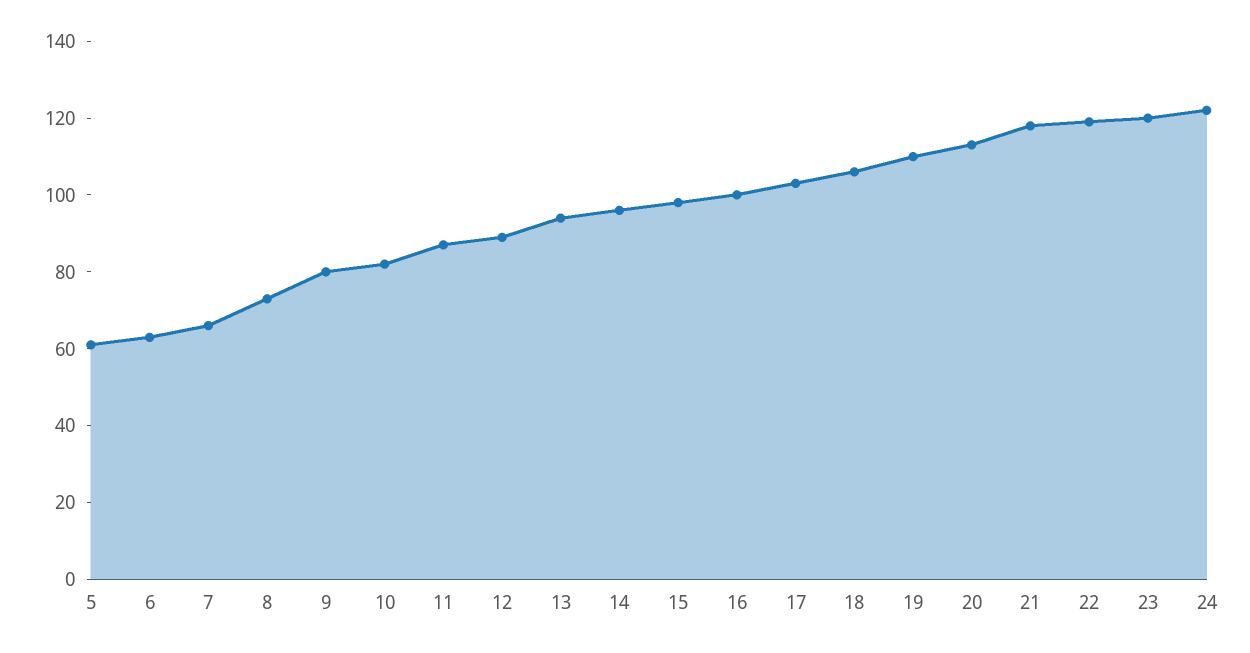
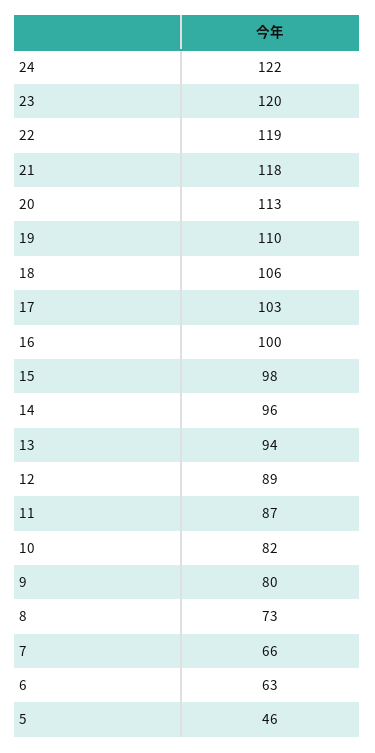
  {
-   "5": 60,
+   "5": 46,
    "6": 63,
    "7": 66,
    "8": 73,
    "9": 80,
    "10": 82,
    "11": 87,
    "12": 89,
    "13": 94,
    "14": 96,
    "15": 98,
    "16": 100,
    "17": 103,
    "18": 106,
    "19": 110,
    "20": 113,
    "21": 118,
    "22": 119,
    "23": 120,
    "24": 122
  }

